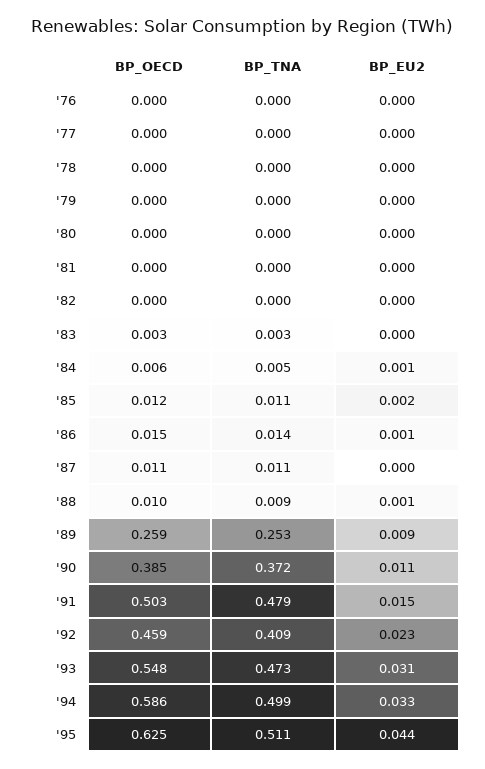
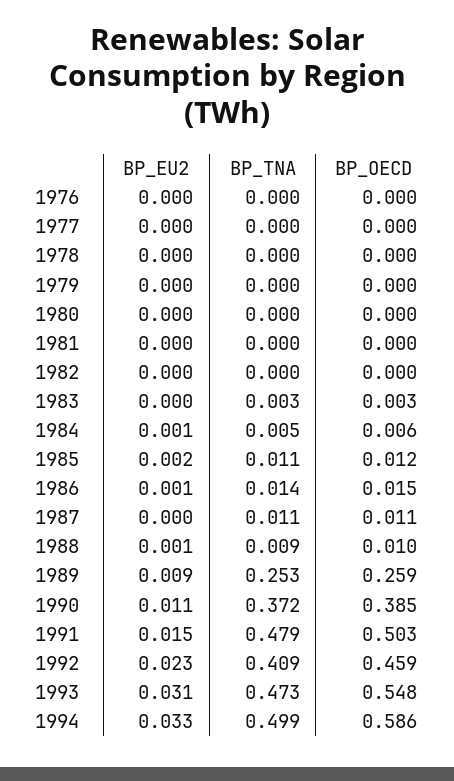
  {
    "BP_OECD": {
      "'76": 0,
      "'77": 0,
      "'78": 0,
      "'79": 0,
      "'80": 0,
      "'81": 0,
      "'82": 0,
      "'83": 0.003,
      "'84": 0.006,
      "'85": 0.012,
      "'86": 0.015,
      "'87": 0.011,
      "'88": 0.01,
      "'89": 0.259,
      "'90": 0.385,
      "'91": 0.503,
      "'92": 0.459,
      "'93": 0.548,
-     "'94": 0.586,
+     "'94": 0.586
-     "'95": 0.625
    },
    "BP_TNA": {
      "'76": 0,
      "'77": 0,
      "'78": 0,
      "'79": 0,
      "'80": 0,
      "'81": 0,
      "'82": 0,
      "'83": 0.003,
      "'84": 0.005,
      "'85": 0.011,
      "'86": 0.014,
      "'87": 0.011,
      "'88": 0.009,
      "'89": 0.253,
      "'90": 0.372,
      "'91": 0.479,
      "'92": 0.409,
      "'93": 0.473,
-     "'94": 0.499,
+     "'94": 0.499
-     "'95": 0.511
    },
    "BP_EU2": {
      "'76": 0,
      "'77": 0,
      "'78": 0,
      "'79": 0,
      "'80": 0,
      "'81": 0,
      "'82": 0,
      "'83": 0,
      "'84": 0.001,
      "'85": 0.002,
      "'86": 0.001,
      "'87": 0,
      "'88": 0.001,
      "'89": 0.009,
      "'90": 0.011,
      "'91": 0.015,
      "'92": 0.023,
      "'93": 0.031,
-     "'94": 0.033,
+     "'94": 0.033
-     "'95": 0.044
    }
  }

